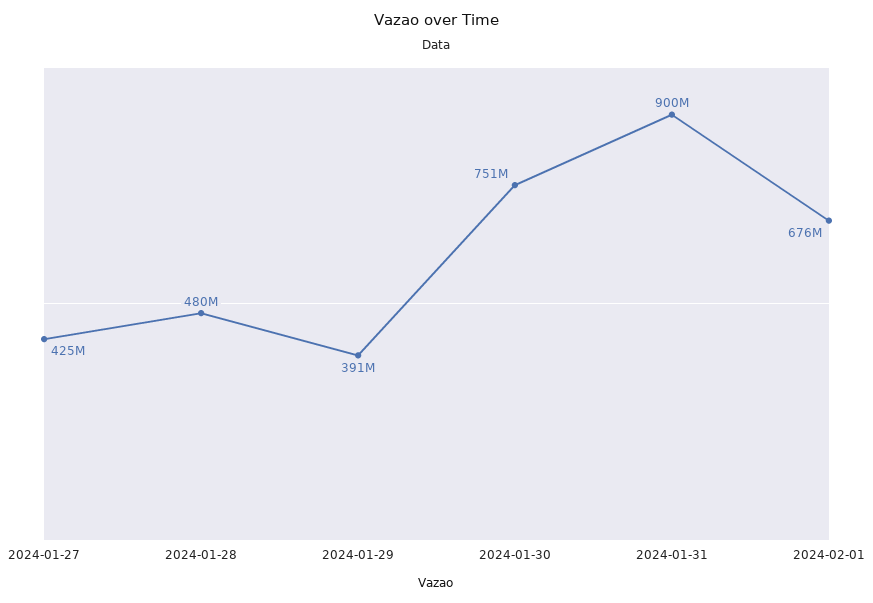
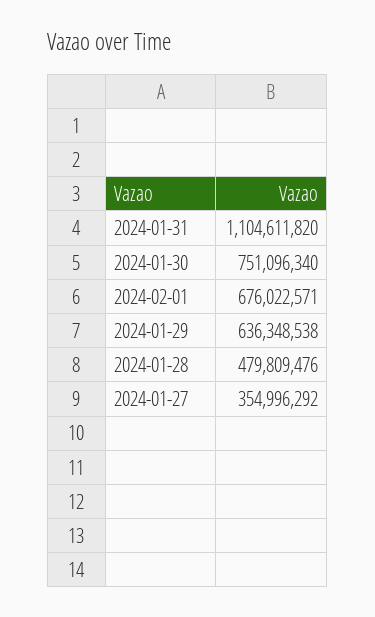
  {
-   "2024-01-27": 425000000,
+   "2024-01-27": 354996292,
    "2024-01-28": 479809476,
-   "2024-01-29": 391000000,
+   "2024-01-29": 636348538,
    "2024-01-30": 751096340,
-   "2024-01-31": 900000000,
+   "2024-01-31": 1104611820,
    "2024-02-01": 676022571
  }

